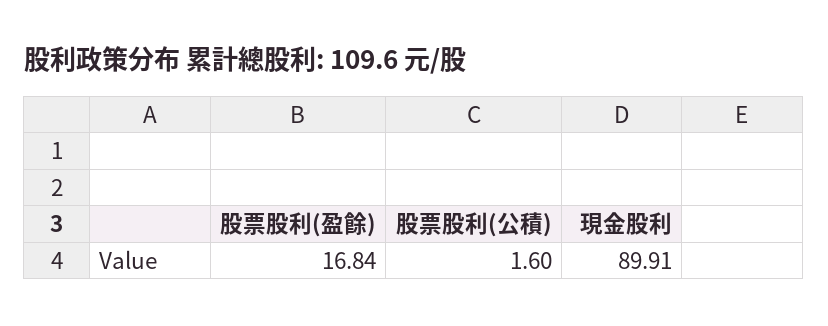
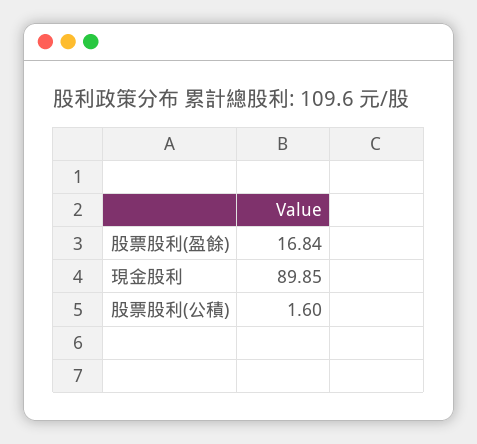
  {
    "股票股利(盈餘)": 16.84,
    "股票股利(公積)": 1.6,
-   "現金股利": 89.91
+   "現金股利": 89.85
  }

